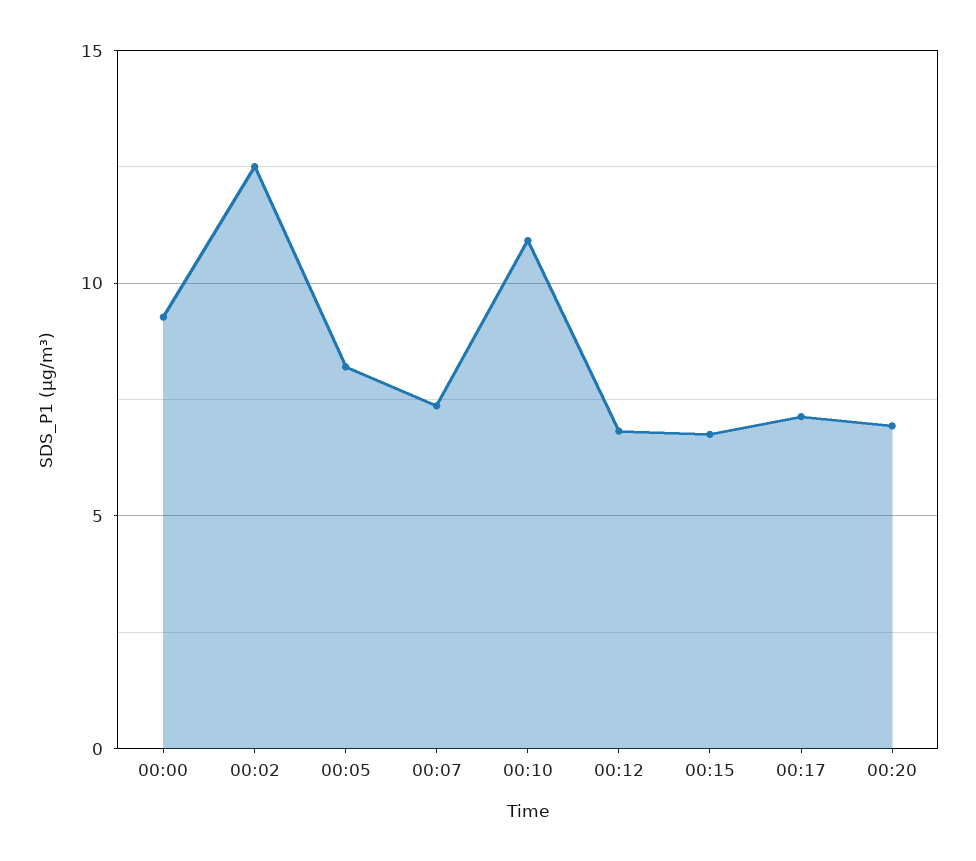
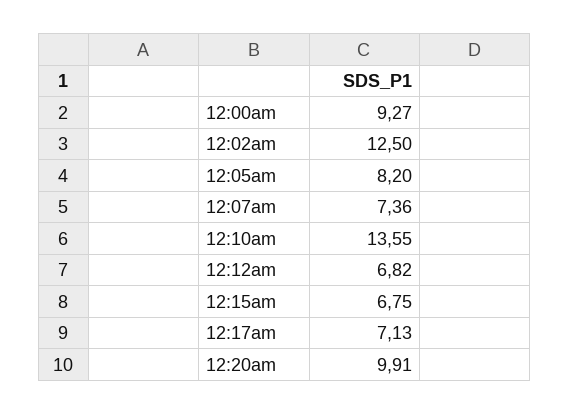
  {
    "00:00": 9.27,
    "00:02": 12.5,
    "00:05": 8.2,
    "00:07": 7.36,
-   "00:10": 11,
+   "00:10": 13.55,
    "00:12": 6.82,
    "00:15": 6.75,
    "00:17": 7.13,
-   "00:20": 7
+   "00:20": 9.91
  }

